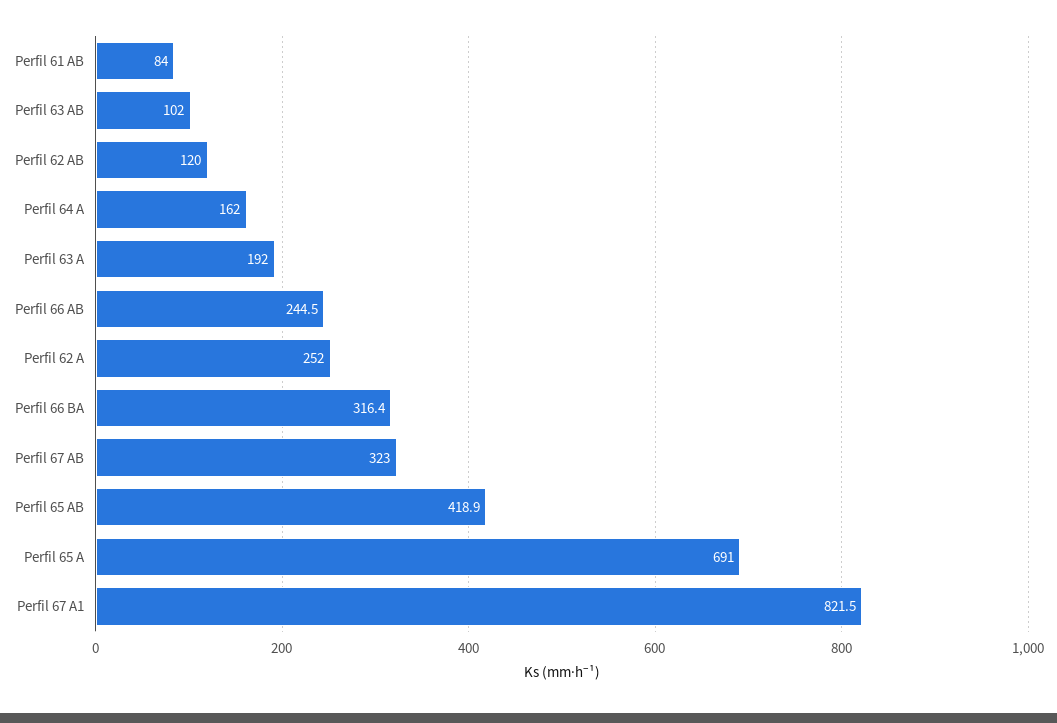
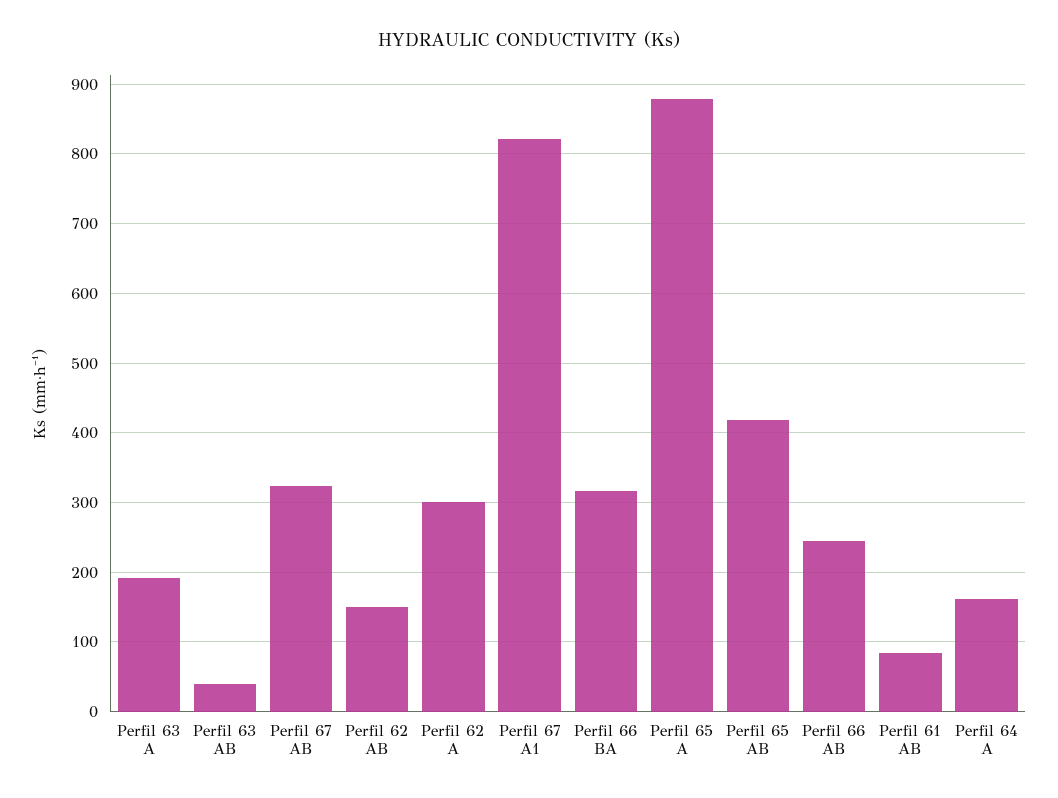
  {
    "Perfil 61 AB": 84,
-   "Perfil 63 AB": 102,
+   "Perfil 63 AB": 40,
-   "Perfil 62 AB": 120,
+   "Perfil 62 AB": 150,
    "Perfil 64 A": 162,
    "Perfil 63 A": 192,
    "Perfil 66 AB": 244.5,
-   "Perfil 62 A": 252,
+   "Perfil 62 A": 300,
    "Perfil 66 BA": 316.4,
    "Perfil 67 AB": 323,
    "Perfil 65 AB": 418.9,
-   "Perfil 65 A": 691,
+   "Perfil 65 A": 880,
    "Perfil 67 A1": 821.5
  }

